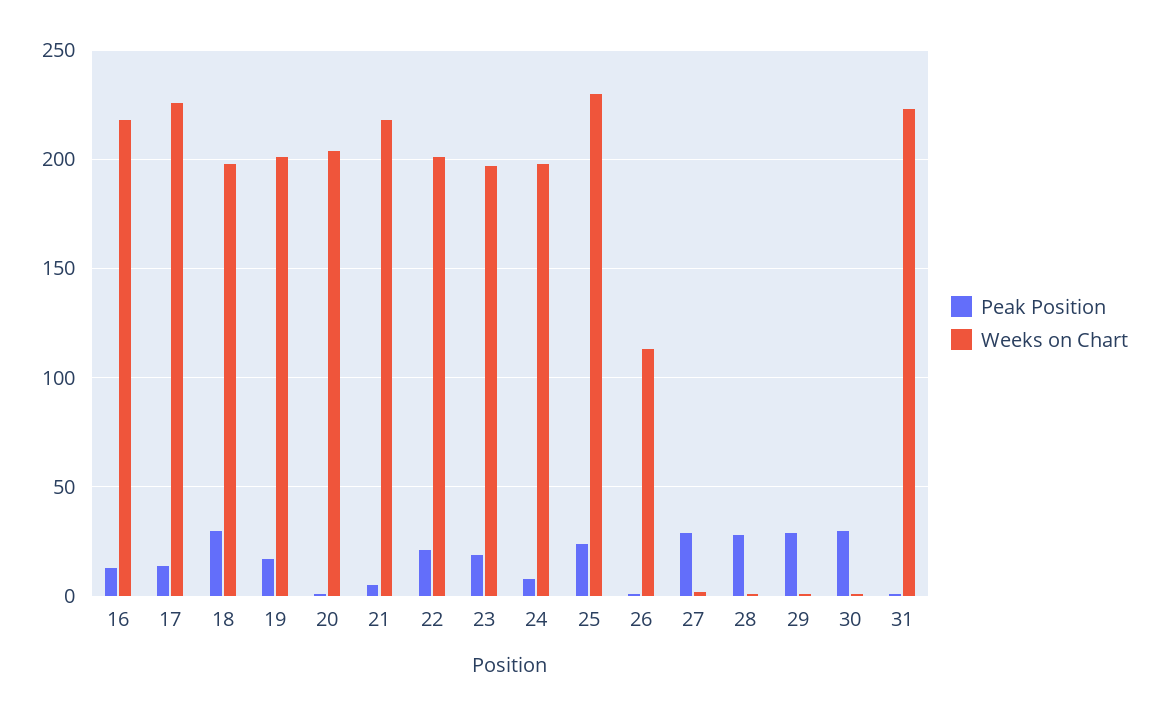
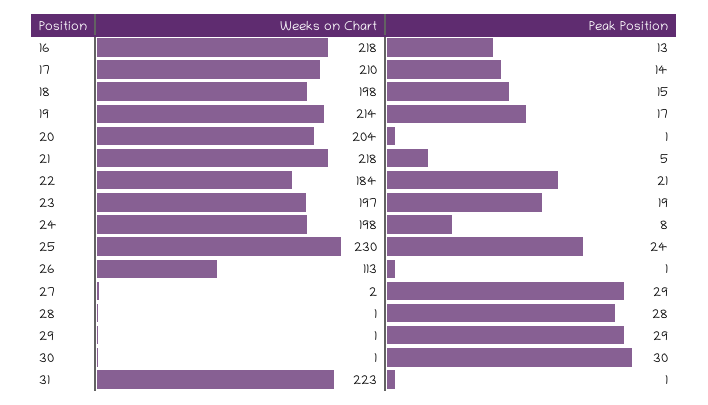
  {
    "Peak Position": {
      "16": 13,
      "17": 14,
-     "18": 30,
+     "18": 15,
      "19": 17,
      "20": 1,
      "21": 5,
      "22": 21,
      "23": 19,
      "24": 8,
      "25": 24,
      "26": 1,
      "27": 29,
      "28": 28,
      "29": 29,
      "30": 30,
      "31": 1
    },
    "Weeks on Chart": {
      "16": 218,
-     "17": 225,
+     "17": 210,
      "18": 198,
-     "19": 200,
+     "19": 214,
      "20": 204,
      "21": 218,
-     "22": 200,
+     "22": 184,
      "23": 197,
      "24": 198,
      "25": 230,
      "26": 113,
      "27": 2,
      "28": 1,
      "29": 1,
      "30": 1,
      "31": 223
    }
  }

